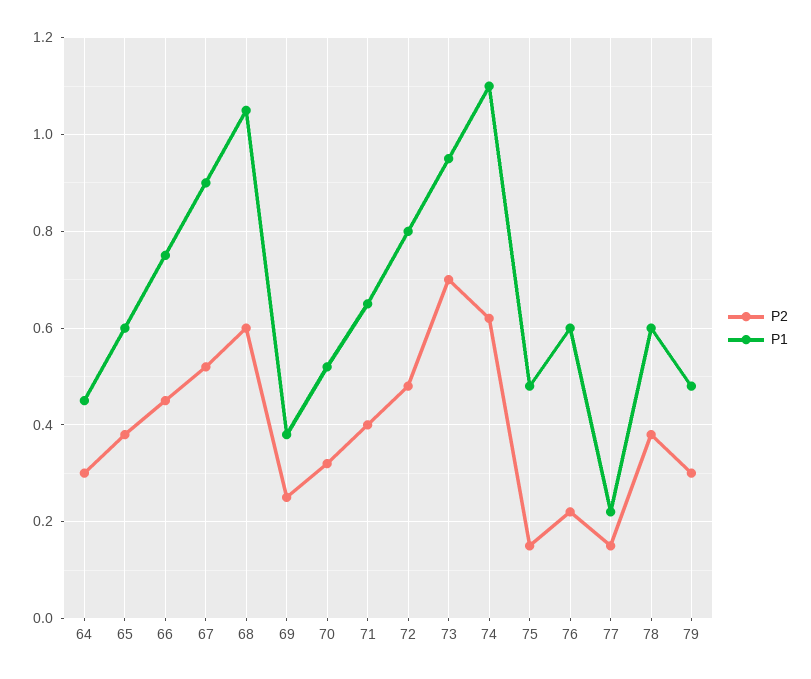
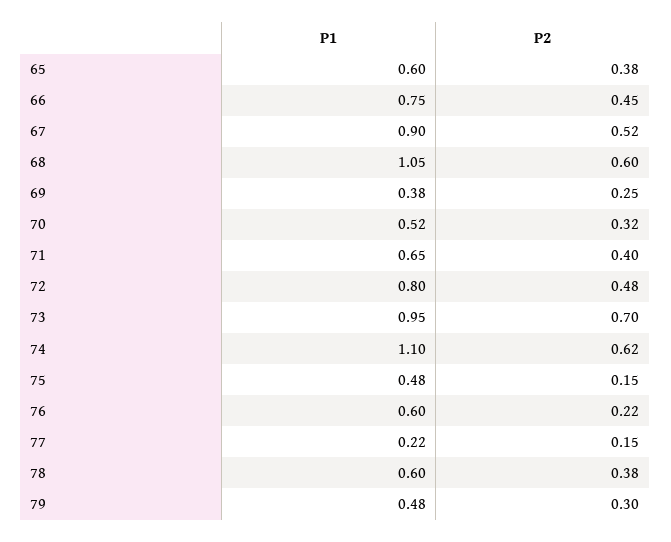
  {
    "P2": {
-     "64": 0.3,
      "65": 0.38,
      "66": 0.45,
      "67": 0.52,
      "68": 0.6,
      "69": 0.25,
      "70": 0.32,
      "71": 0.4,
      "72": 0.48,
      "73": 0.7,
      "74": 0.62,
      "75": 0.15,
      "76": 0.22,
      "77": 0.15,
      "78": 0.38,
      "79": 0.3
    },
    "P1": {
-     "64": 0.45,
      "65": 0.6,
      "66": 0.75,
      "67": 0.9,
      "68": 1.05,
      "69": 0.38,
      "70": 0.52,
      "71": 0.65,
      "72": 0.8,
      "73": 0.95,
      "74": 1.1,
      "75": 0.48,
      "76": 0.6,
      "77": 0.22,
      "78": 0.6,
      "79": 0.48
    }
  }

